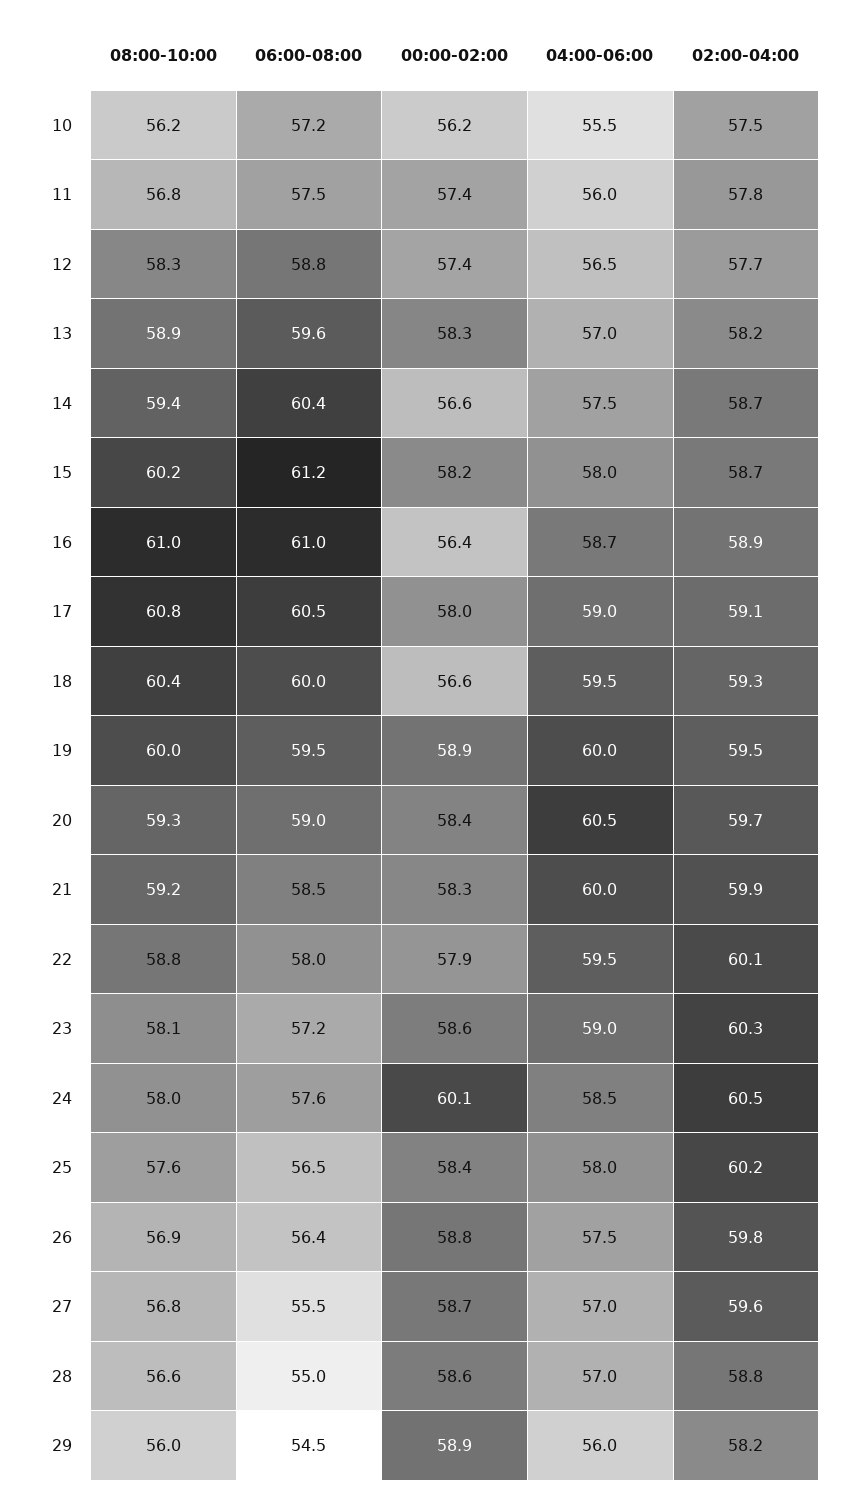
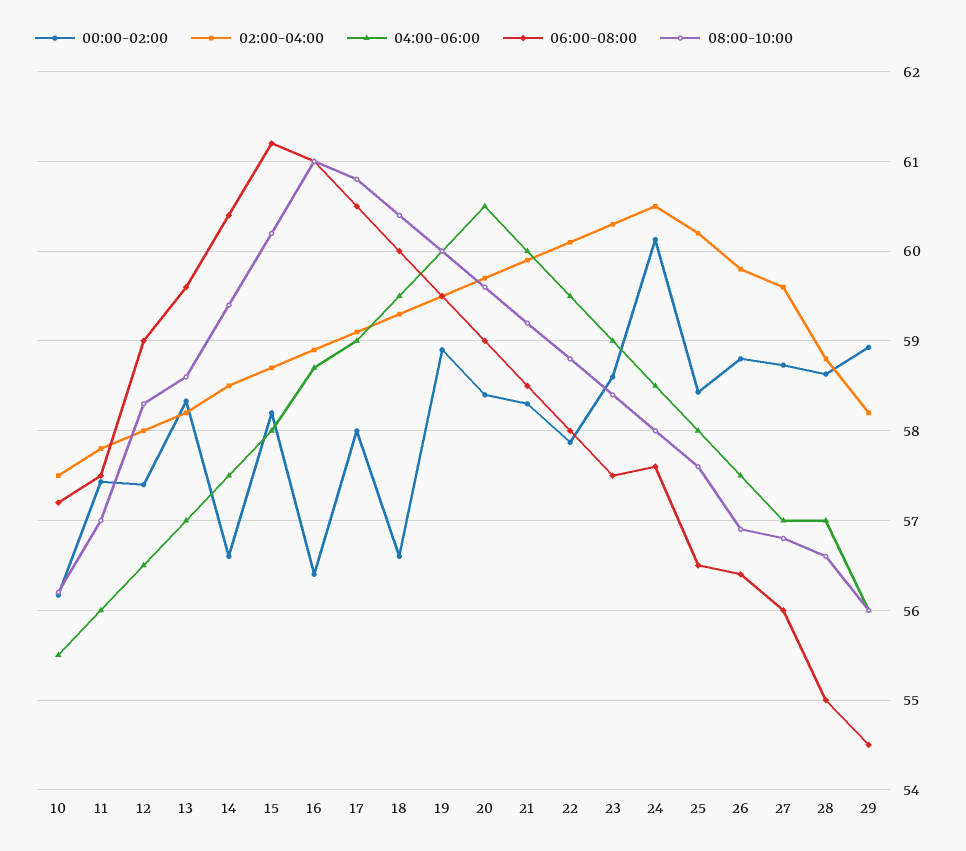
  {
    "08:00-10:00": {
      "10": 56.2,
-     "11": 56.8,
+     "11": 57,
      "12": 58.3,
-     "13": 58.9,
+     "13": 58.6,
      "14": 59.4,
      "15": 60.2,
      "16": 61,
      "17": 60.8,
      "18": 60.4,
      "19": 60,
-     "20": 59.3,
+     "20": 59.6,
      "21": 59.2,
      "22": 58.8,
-     "23": 58.1,
+     "23": 58.4,
      "24": 58,
      "25": 57.6,
      "26": 56.9,
      "27": 56.8,
      "28": 56.6,
      "29": 56
    },
    "06:00-08:00": {
      "10": 57.2,
      "11": 57.5,
-     "12": 58.8,
+     "12": 59,
      "13": 59.6,
      "14": 60.4,
      "15": 61.2,
      "16": 61,
      "17": 60.5,
      "18": 60,
      "19": 59.5,
      "20": 59,
      "21": 58.5,
      "22": 58,
-     "23": 57.2,
+     "23": 57.5,
      "24": 57.6,
      "25": 56.5,
      "26": 56.4,
-     "27": 55.5,
+     "27": 56,
      "28": 55,
      "29": 54.5
    },
    "00:00-02:00": {
      "10": 56.2,
      "11": 57.4,
      "12": 57.4,
      "13": 58.3,
      "14": 56.6,
      "15": 58.2,
      "16": 56.4,
      "17": 58,
      "18": 56.6,
      "19": 58.9,
      "20": 58.4,
      "21": 58.3,
      "22": 57.9,
      "23": 58.6,
      "24": 60.1,
      "25": 58.4,
      "26": 58.8,
      "27": 58.7,
      "28": 58.6,
      "29": 58.9
    },
    "04:00-06:00": {
      "10": 55.5,
      "11": 56,
      "12": 56.5,
      "13": 57,
      "14": 57.5,
      "15": 58,
      "16": 58.7,
      "17": 59,
      "18": 59.5,
      "19": 60,
      "20": 60.5,
      "21": 60,
      "22": 59.5,
      "23": 59,
      "24": 58.5,
      "25": 58,
      "26": 57.5,
      "27": 57,
      "28": 57,
      "29": 56
    },
    "02:00-04:00": {
      "10": 57.5,
      "11": 57.8,
-     "12": 57.7,
+     "12": 58,
      "13": 58.2,
-     "14": 58.7,
+     "14": 58.5,
      "15": 58.7,
      "16": 58.9,
      "17": 59.1,
      "18": 59.3,
      "19": 59.5,
      "20": 59.7,
      "21": 59.9,
      "22": 60.1,
      "23": 60.3,
      "24": 60.5,
      "25": 60.2,
      "26": 59.8,
      "27": 59.6,
      "28": 58.8,
      "29": 58.2
    }
  }

